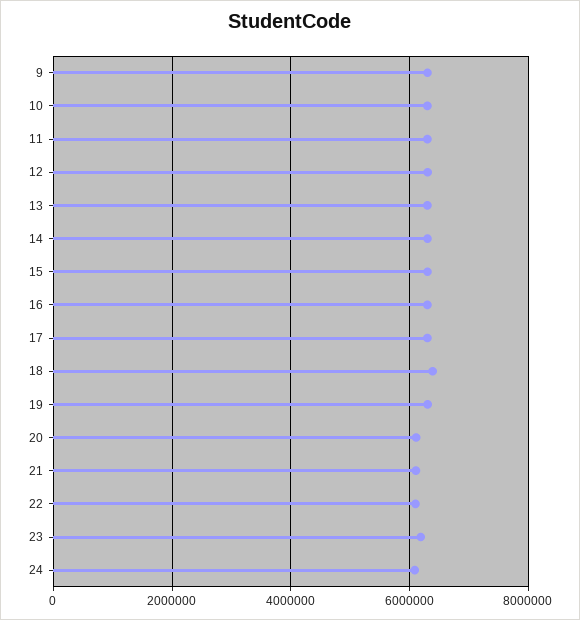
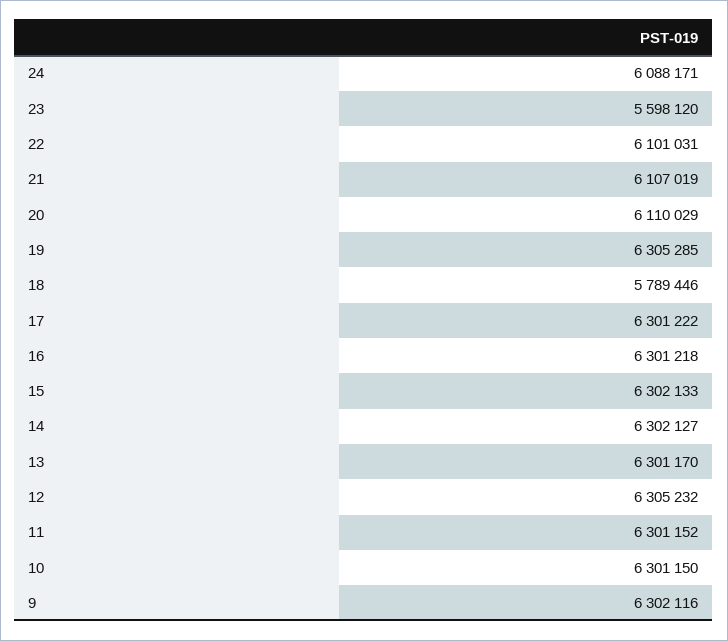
  {
    "9": 6302116,
    "10": 6301150,
    "11": 6301152,
    "12": 6305232,
    "13": 6301170,
    "14": 6302127,
    "15": 6302133,
    "16": 6301218,
    "17": 6301222,
-   "18": 6400000,
+   "18": 5789446,
    "19": 6305285,
    "20": 6110029,
    "21": 6107019,
    "22": 6101031,
-   "23": 6200000,
+   "23": 5598120,
    "24": 6088171
  }

